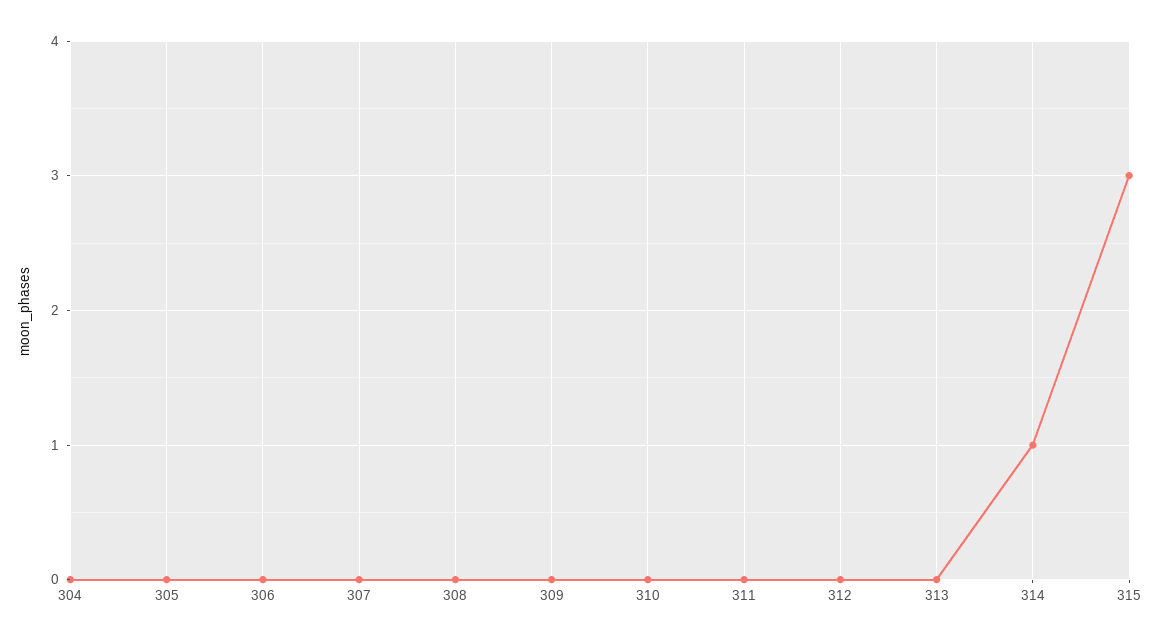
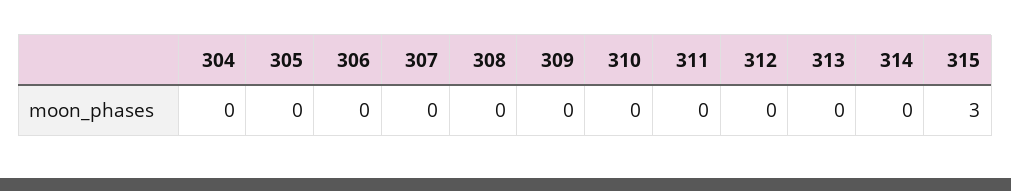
  {
    "304": 0,
    "305": 0,
    "306": 0,
    "307": 0,
    "308": 0,
    "309": 0,
    "310": 0,
    "311": 0,
    "312": 0,
    "313": 0,
-   "314": 1,
+   "314": 0,
    "315": 3
  }

